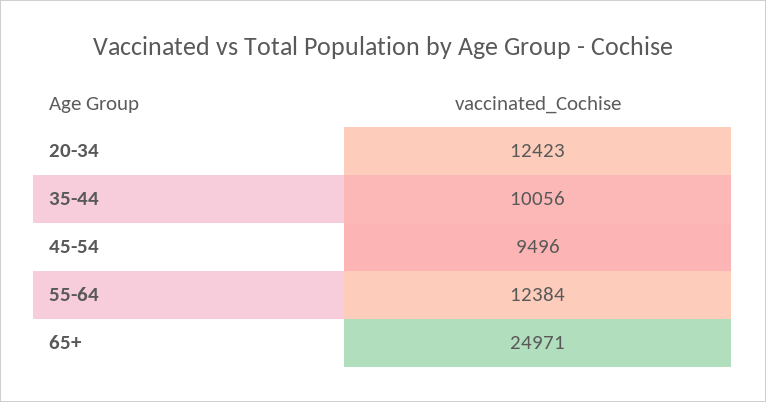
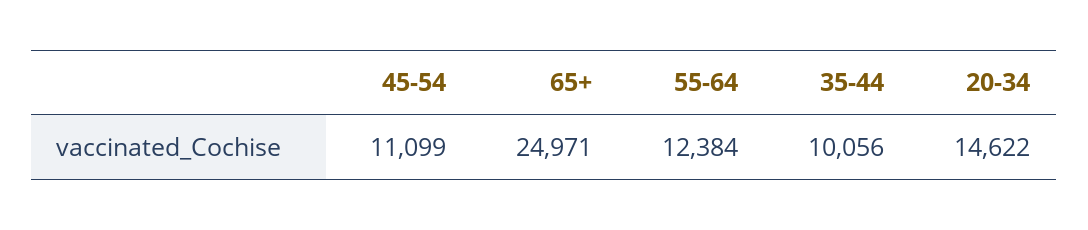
  {
-   "20-34": 12423,
+   "20-34": 14622,
    "35-44": 10056,
-   "45-54": 9496,
+   "45-54": 11099,
    "55-64": 12384,
    "65+": 24971
  }

